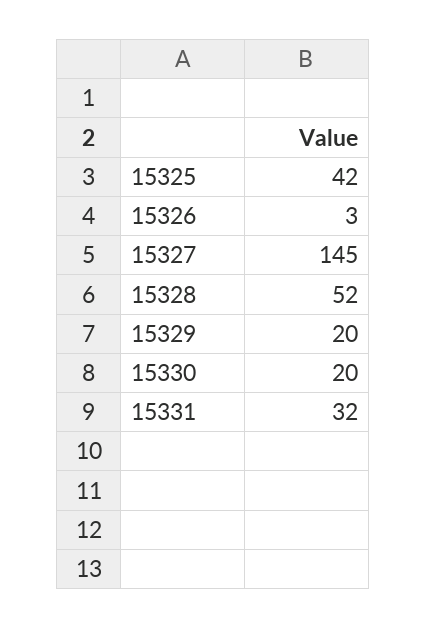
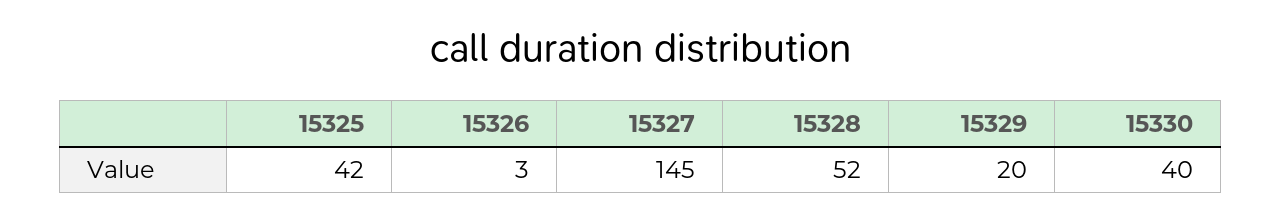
  {
    "15325": 42,
    "15326": 3,
    "15327": 145,
    "15328": 52,
    "15329": 20,
-   "15330": 20,
+   "15330": 40
-   "15331": 32
  }

